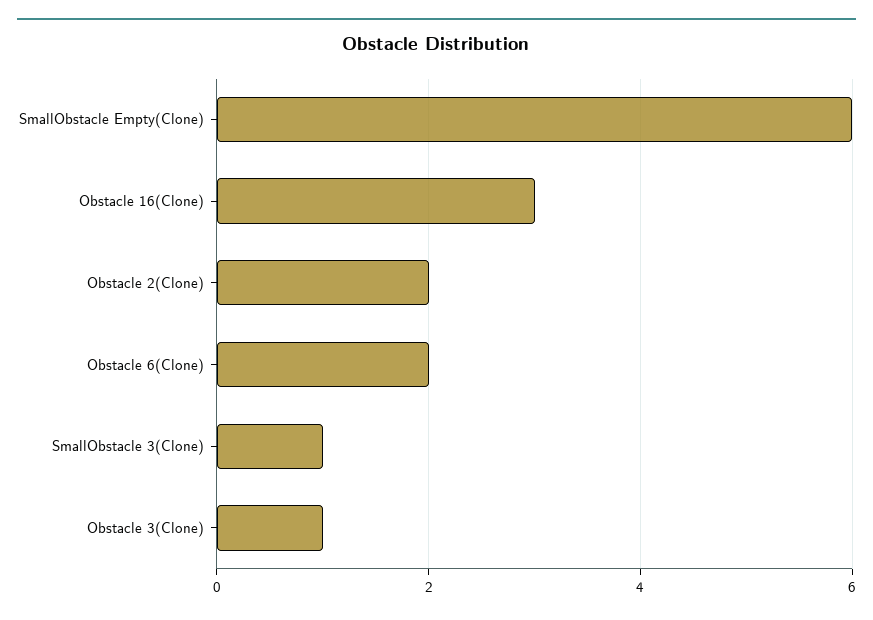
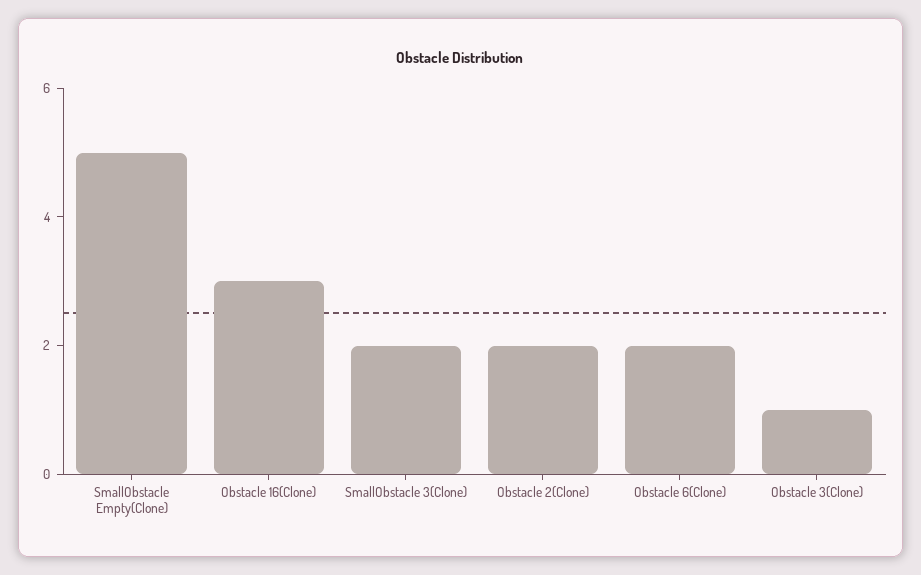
  {
-   "SmallObstacle Empty(Clone)": 6,
+   "SmallObstacle Empty(Clone)": 5,
    "Obstacle 16(Clone)": 3,
    "Obstacle 2(Clone)": 2,
    "Obstacle 6(Clone)": 2,
-   "SmallObstacle 3(Clone)": 1,
+   "SmallObstacle 3(Clone)": 2,
    "Obstacle 3(Clone)": 1
  }

